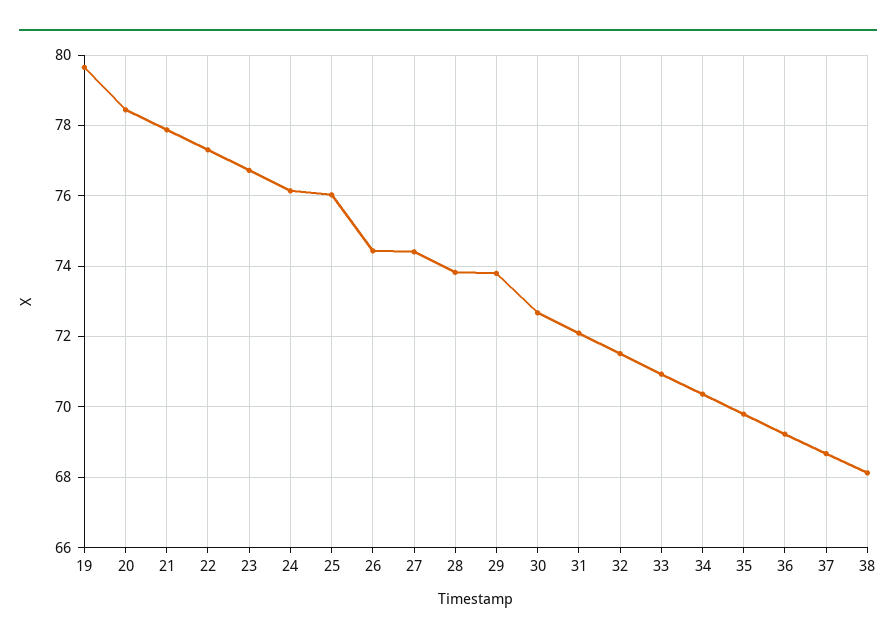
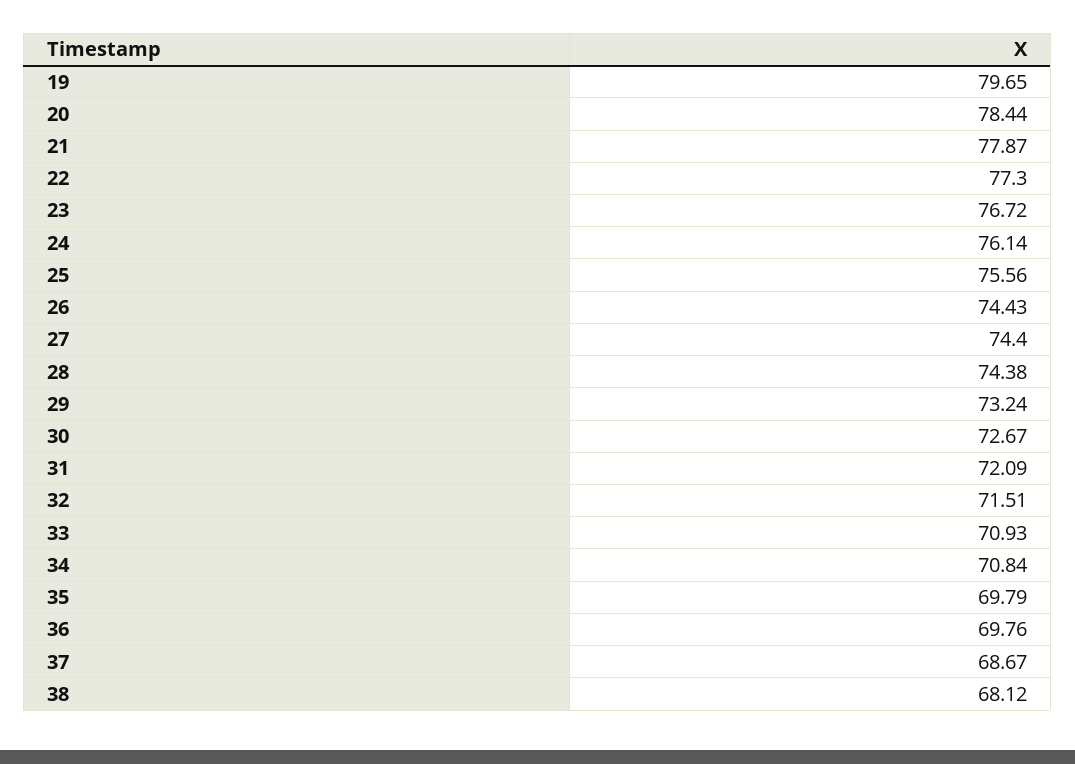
  {
    "19": 79.65,
    "20": 78.44,
    "21": 77.87,
    "22": 77.3,
    "23": 76.72,
    "24": 76.14,
-   "25": 76,
+   "25": 75.56,
    "26": 74.43,
    "27": 74.4,
-   "28": 73.8,
+   "28": 74.38,
-   "29": 73.8,
+   "29": 73.24,
    "30": 72.67,
    "31": 72.09,
    "32": 71.51,
    "33": 70.93,
-   "34": 70.4,
+   "34": 70.84,
    "35": 69.79,
-   "36": 69.2,
+   "36": 69.76,
    "37": 68.67,
    "38": 68.12
  }

